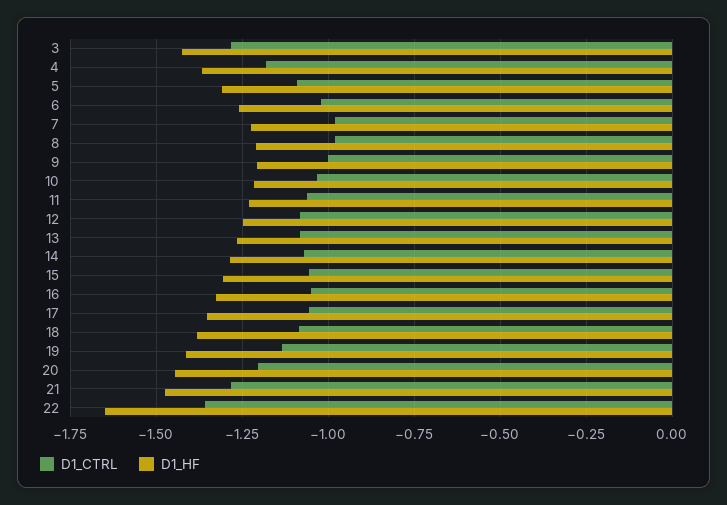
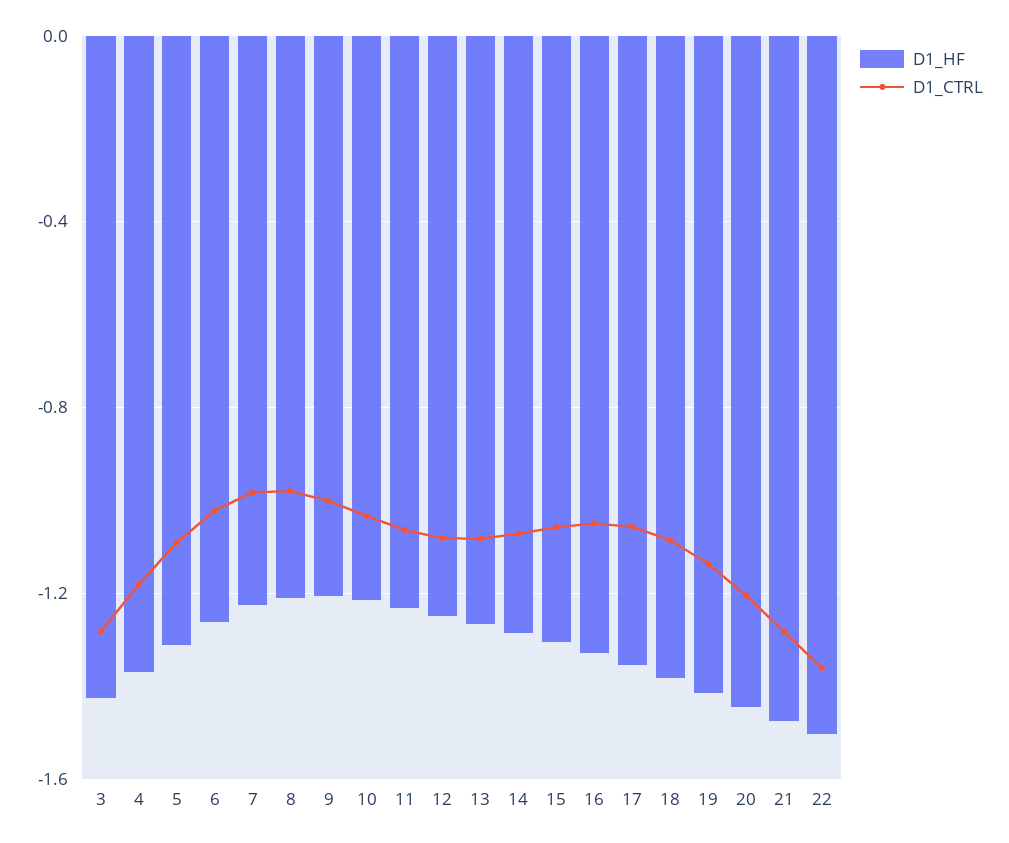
  {
    "D1_CTRL": {
      "3": -1.275,
      "4": -1.175,
      "5": -1.1,
      "6": -1.025,
      "7": -0.975,
      "8": -0.975,
      "9": -1,
      "10": -1.025,
      "11": -1.075,
      "12": -1.075,
      "13": -1.075,
      "14": -1.075,
      "15": -1.05,
      "16": -1.05,
      "17": -1.05,
      "18": -1.075,
      "19": -1.125,
      "20": -1.2,
      "21": -1.275,
      "22": -1.35
    },
    "D1_HF": {
      "3": -1.425,
      "4": -1.375,
      "5": -1.3,
      "6": -1.25,
      "7": -1.225,
      "8": -1.2,
      "9": -1.2,
      "10": -1.225,
      "11": -1.225,
      "12": -1.25,
      "13": -1.275,
      "14": -1.275,
      "15": -1.3,
      "16": -1.325,
      "17": -1.35,
      "18": -1.375,
      "19": -1.425,
      "20": -1.45,
      "21": -1.475,
-     "22": -1.65
+     "22": -1.5
    }
  }

